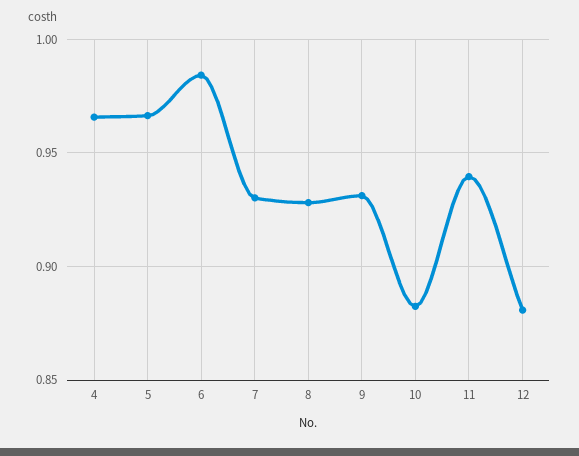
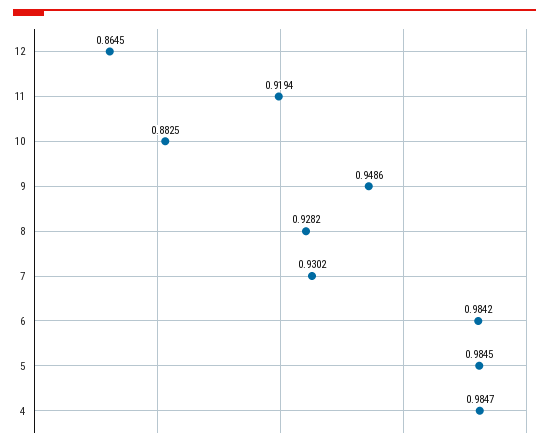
  {
-   "4": 0.965,
+   "4": 0.9847,
-   "5": 0.965,
+   "5": 0.9845,
    "6": 0.9842,
    "7": 0.9302,
    "8": 0.9282,
-   "9": 0.93,
+   "9": 0.9486,
    "10": 0.8825,
-   "11": 0.94,
+   "11": 0.9194,
-   "12": 0.88
+   "12": 0.8645
  }

